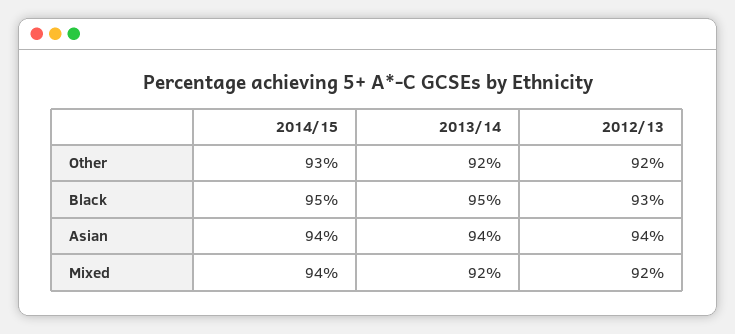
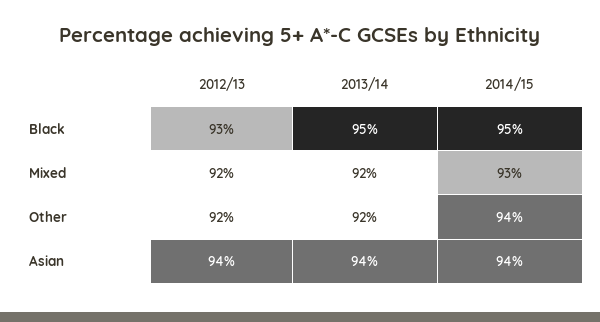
  {
    "2014/15": {
-     "Other": 93,
+     "Other": 94,
      "Black": 95,
      "Asian": 94,
-     "Mixed": 94
+     "Mixed": 93
    },
    "2013/14": {
      "Other": 92,
      "Black": 95,
      "Asian": 94,
      "Mixed": 92
    },
    "2012/13": {
      "Other": 92,
      "Black": 93,
      "Asian": 94,
      "Mixed": 92
    }
  }

